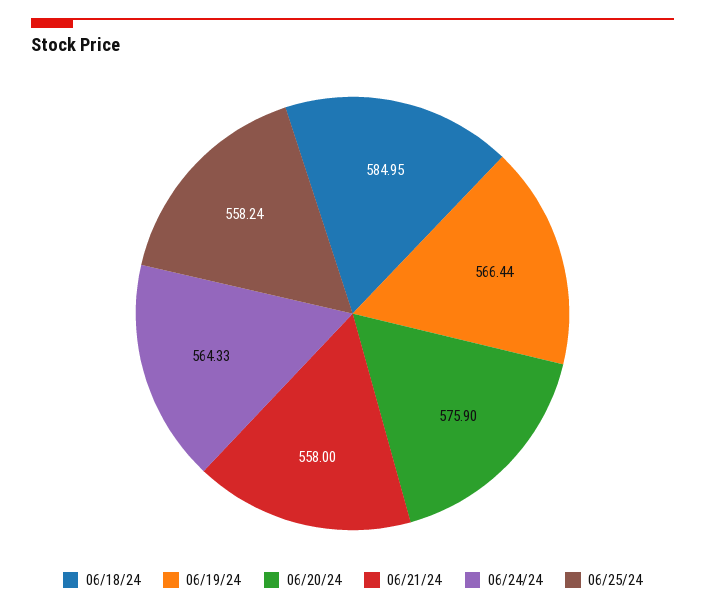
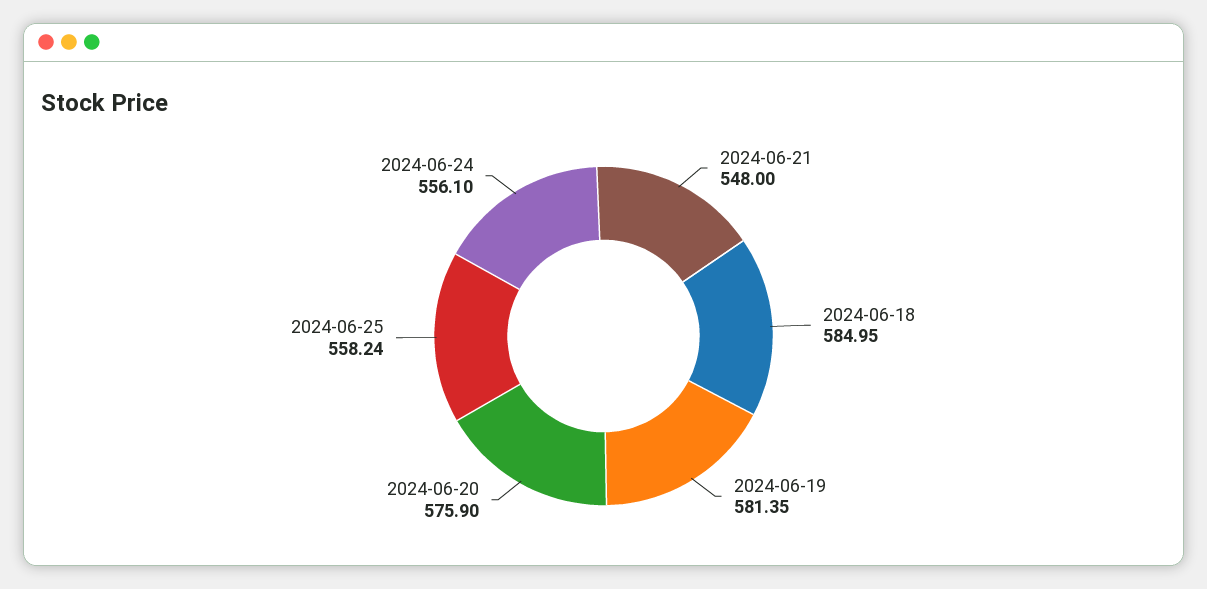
  {
    "06/18/24": 584.95,
-   "06/19/24": 566.44,
+   "06/19/24": 581.35,
    "06/20/24": 575.9,
-   "06/21/24": 558,
+   "06/21/24": 548,
-   "06/24/24": 564.33,
+   "06/24/24": 556.1,
    "06/25/24": 558.24
  }

